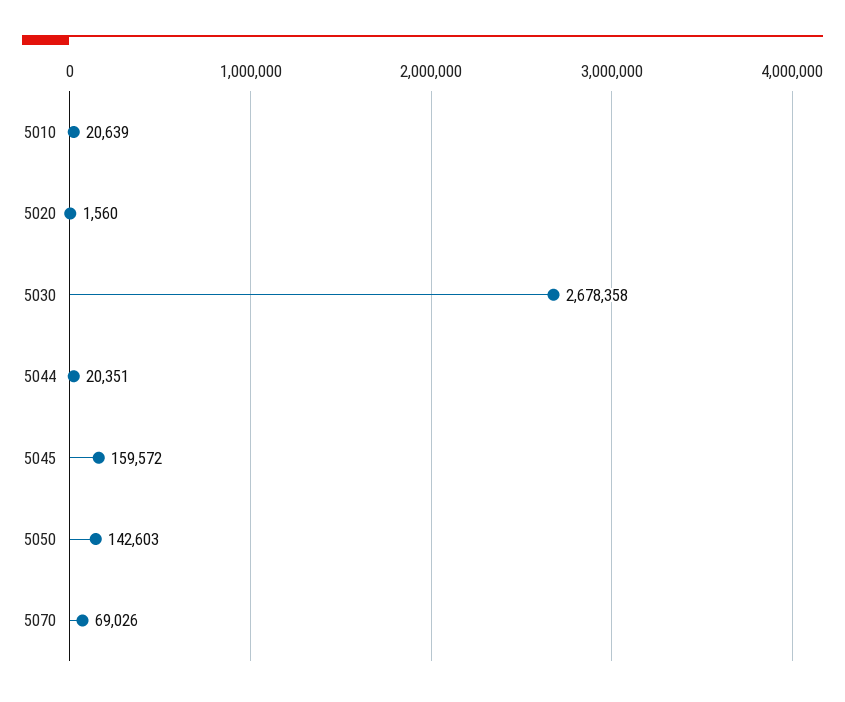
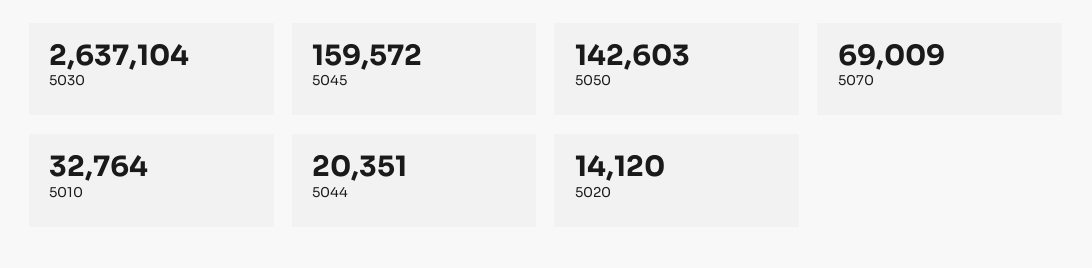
  {
-   "5010": 20639,
+   "5010": 32764,
-   "5020": 1560,
+   "5020": 14120,
-   "5030": 2678358,
+   "5030": 2637104,
    "5044": 20351,
    "5045": 159572,
    "5050": 142603,
-   "5070": 69026
+   "5070": 69009
  }

